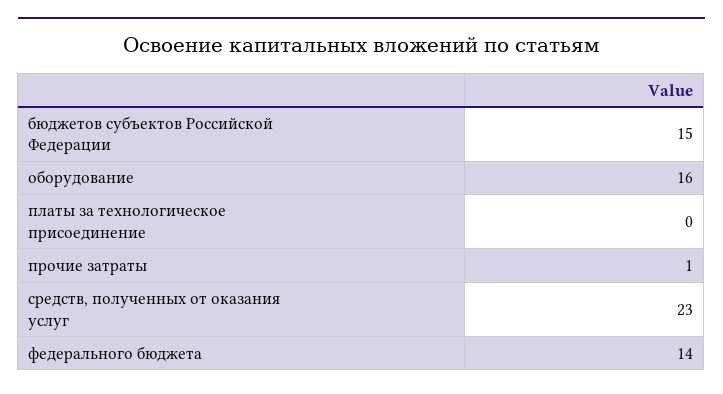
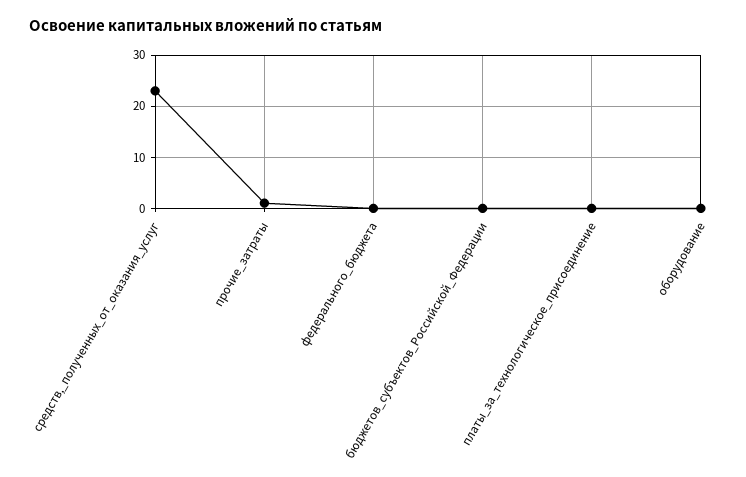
  {
-   "бюджетов субъектов Российской Федерации": 15,
+   "бюджетов субъектов Российской Федерации": 0,
-   "оборудование": 16,
+   "оборудование": 0,
    "платы за технологическое присоединение": 0,
    "прочие затраты": 1,
    "средств, полученных от оказания услуг": 23,
-   "федерального бюджета": 14
+   "федерального бюджета": 0
  }

